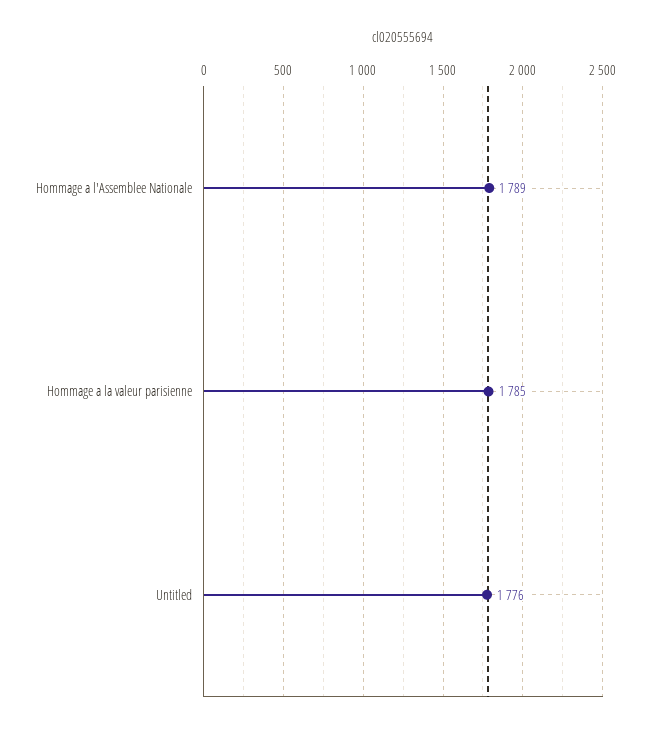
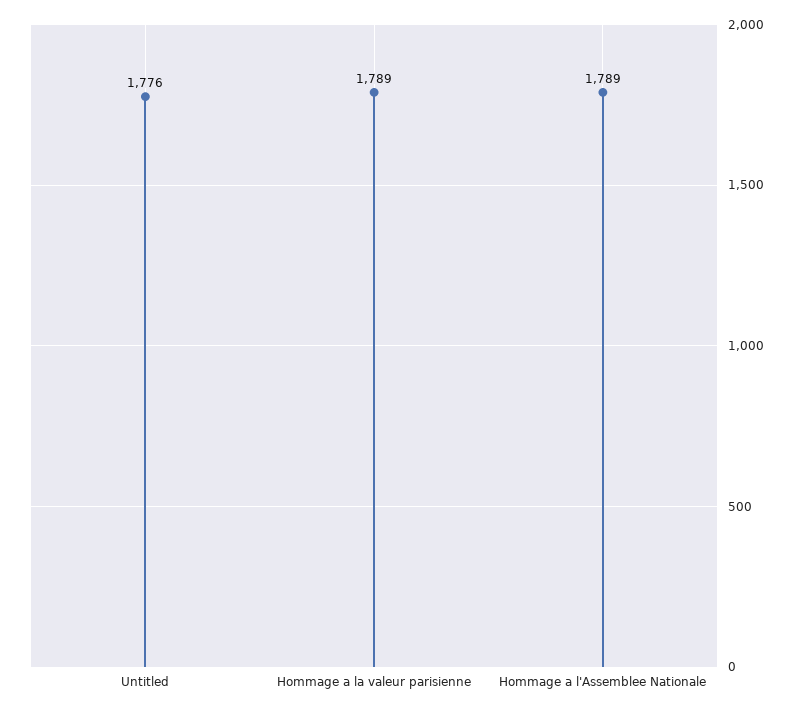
  {
    "Hommage a l'Assemblee Nationale": 1789,
-   "Hommage a la valeur parisienne": 1785,
+   "Hommage a la valeur parisienne": 1789,
    "Untitled": 1776
  }

